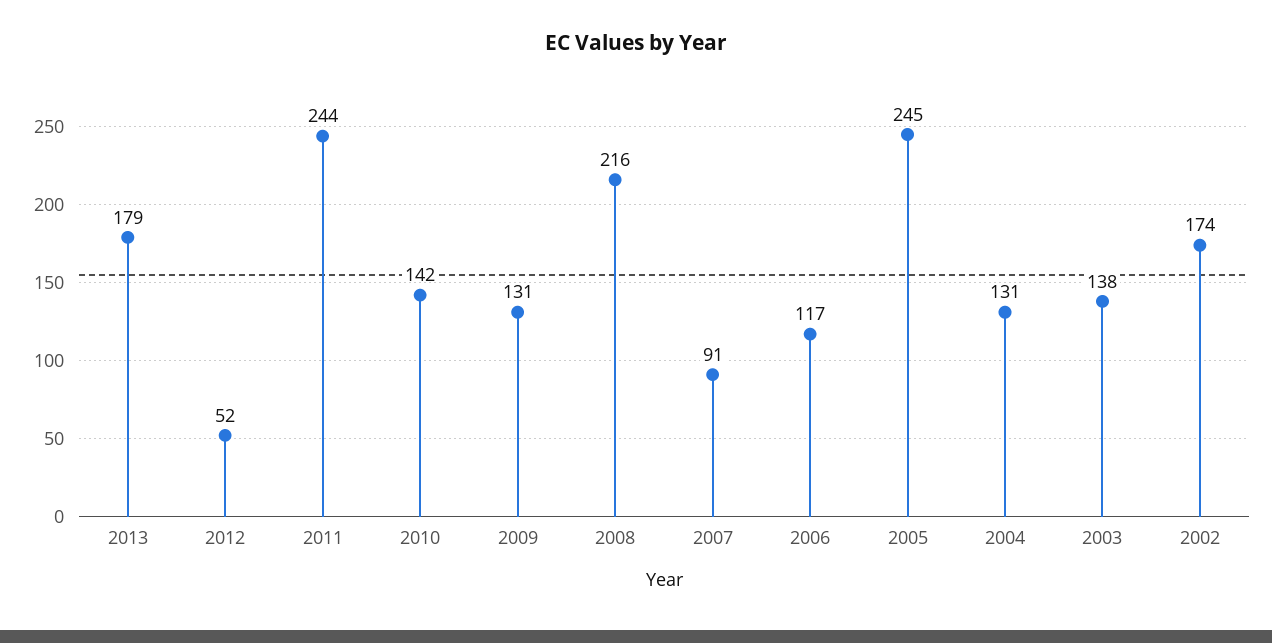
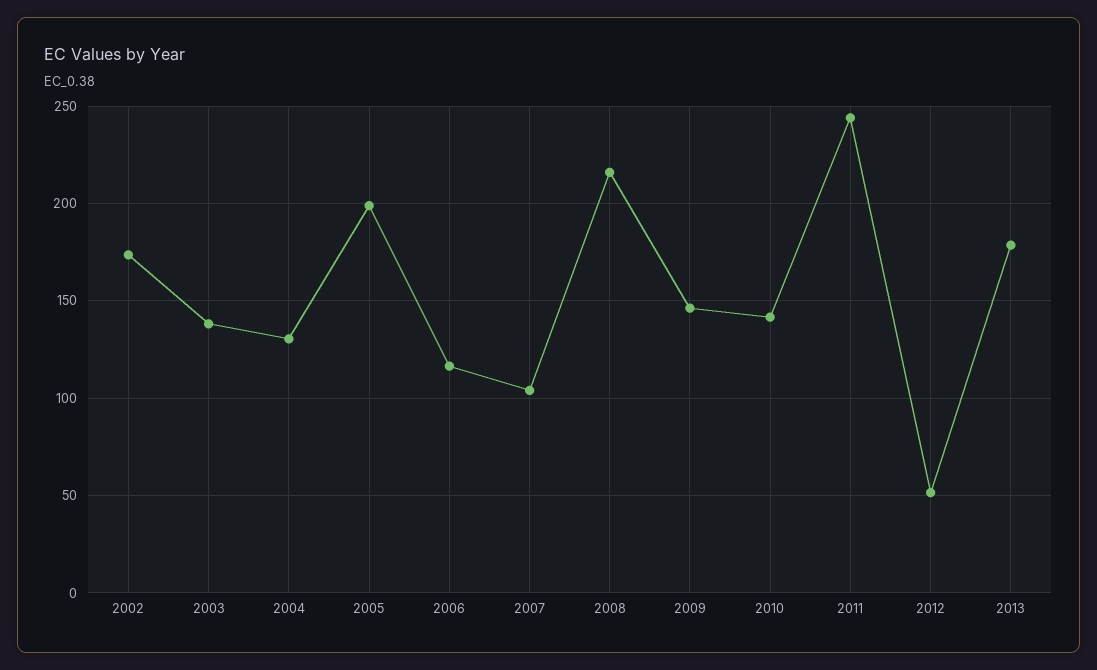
  {
    "2013": 179,
    "2012": 52,
    "2011": 244,
    "2010": 142,
-   "2009": 131,
+   "2009": 145,
    "2008": 216,
-   "2007": 91,
+   "2007": 105,
    "2006": 117,
-   "2005": 245,
+   "2005": 200,
    "2004": 131,
    "2003": 138,
    "2002": 174
  }

